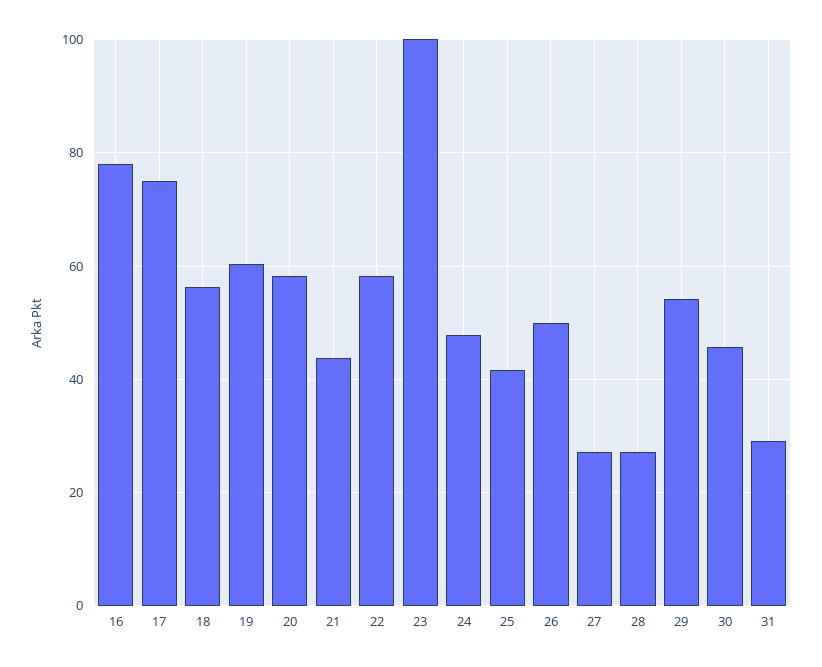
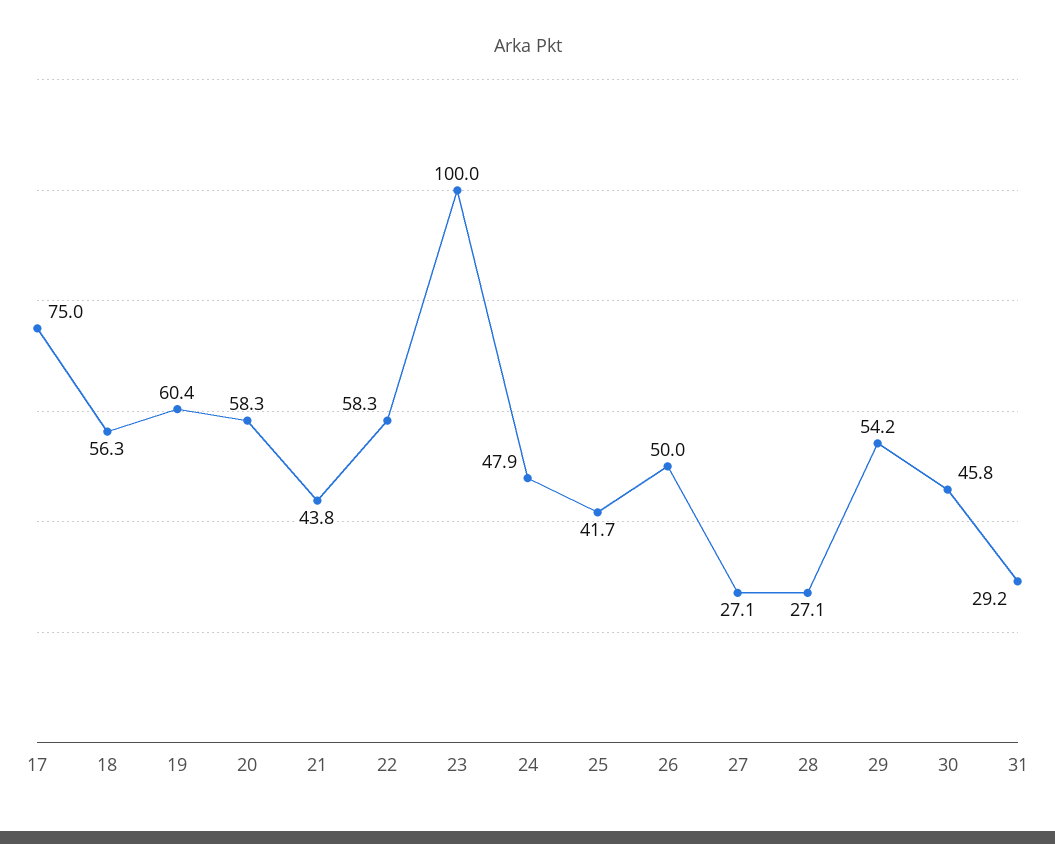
  {
-   "16": 78,
    "17": 75,
    "18": 56.3,
    "19": 60.4,
    "20": 58.3,
    "21": 43.8,
    "22": 58.3,
    "23": 100,
    "24": 47.9,
    "25": 41.7,
    "26": 50,
    "27": 27.1,
    "28": 27.1,
    "29": 54.2,
    "30": 45.8,
    "31": 29.2
  }

